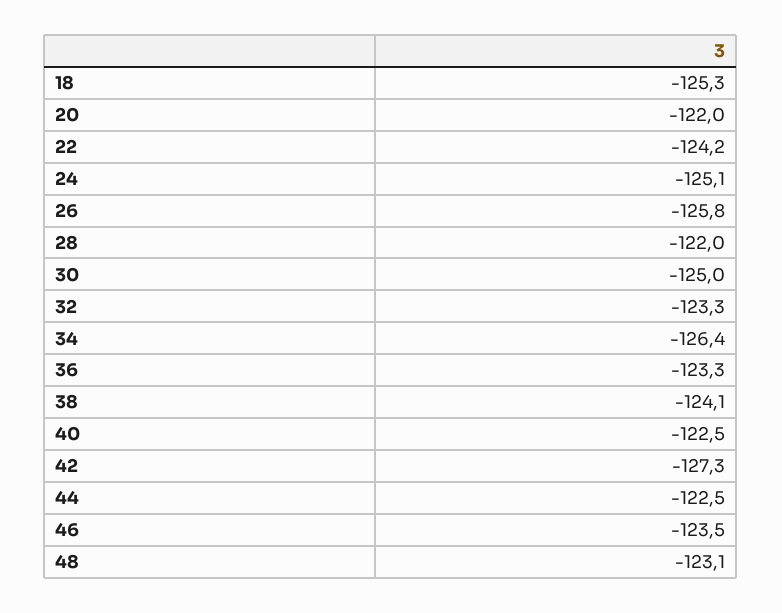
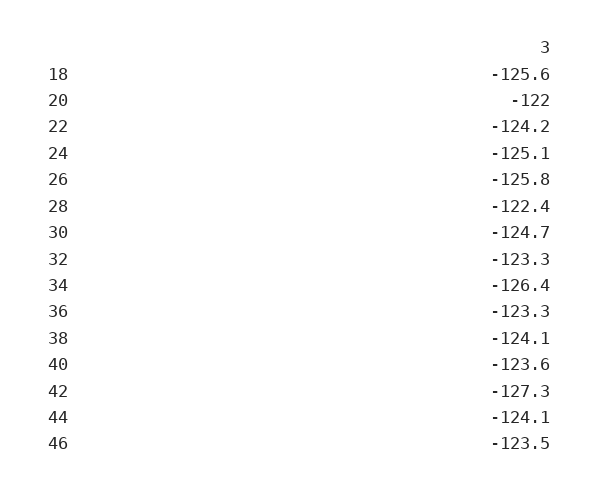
  {
-   "18": -125.3,
+   "18": -125.6,
    "20": -122,
    "22": -124.2,
    "24": -125.1,
    "26": -125.8,
-   "28": -122,
+   "28": -122.4,
-   "30": -125,
+   "30": -124.7,
    "32": -123.3,
    "34": -126.4,
    "36": -123.3,
    "38": -124.1,
-   "40": -122.5,
+   "40": -123.6,
    "42": -127.3,
-   "44": -122.5,
+   "44": -124.1,
-   "46": -123.5,
+   "46": -123.5
-   "48": -123.1
  }

